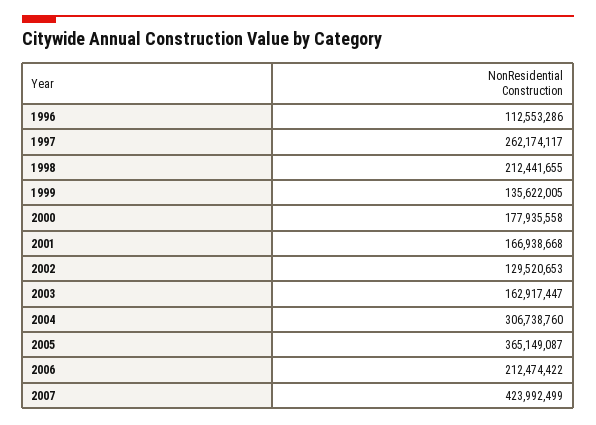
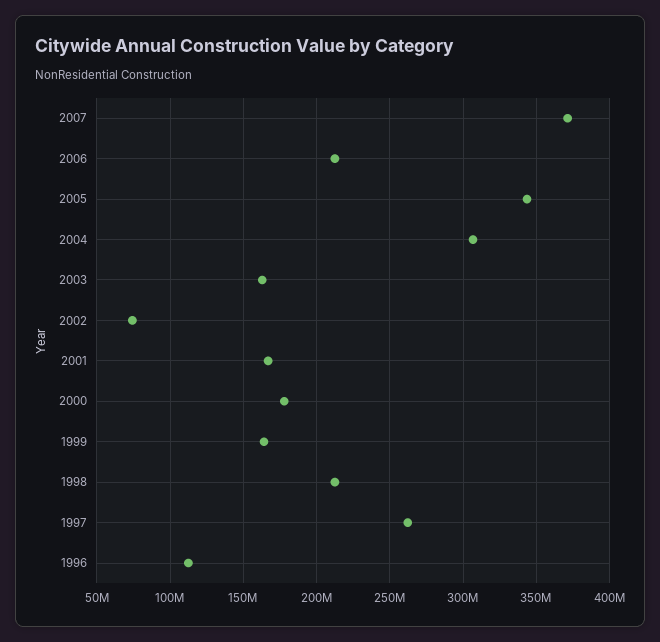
  {
    "1996": 112553286,
    "1997": 262174117,
    "1998": 212441655,
-   "1999": 135622005,
+   "1999": 165000000,
    "2000": 177935558,
    "2001": 166938668,
-   "2002": 129520653,
+   "2002": 75000000,
    "2003": 162917447,
    "2004": 306738760,
-   "2005": 365149087,
+   "2005": 345000000,
    "2006": 212474422,
-   "2007": 423992499
+   "2007": 370000000
  }

